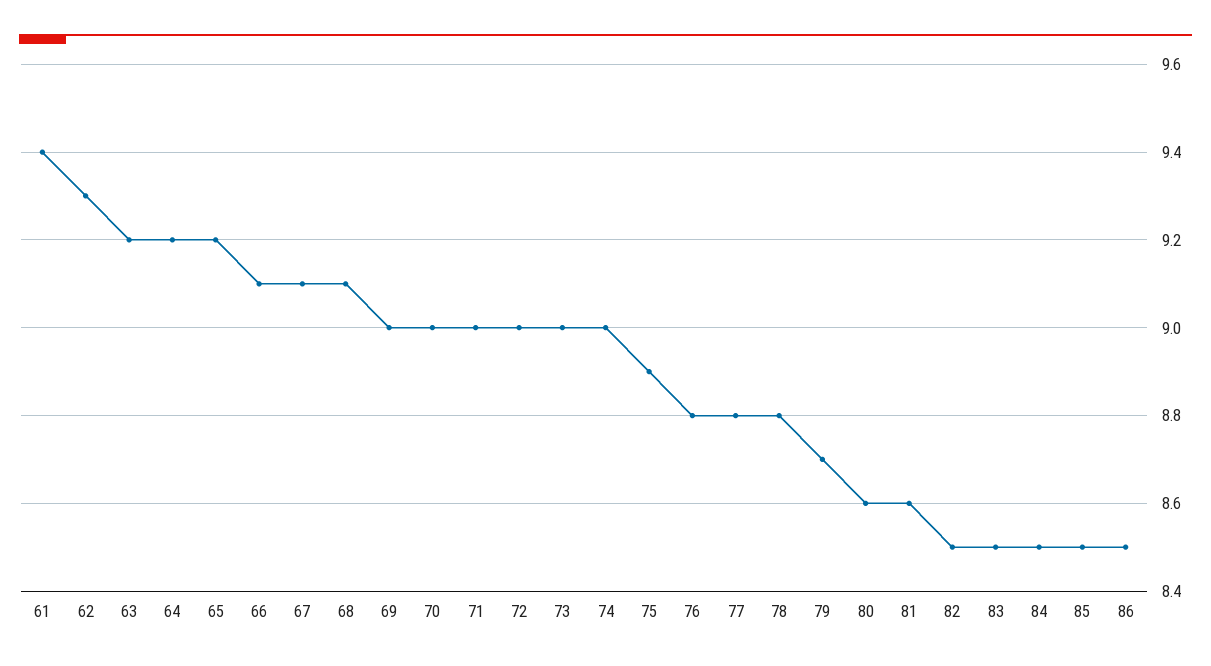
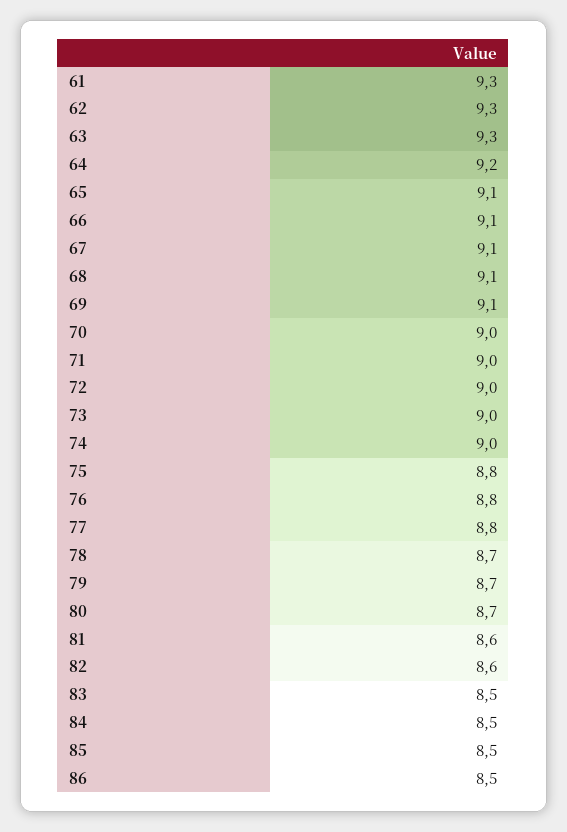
  {
-   "61": 9.4,
+   "61": 9.3,
    "62": 9.3,
-   "63": 9.2,
+   "63": 9.3,
    "64": 9.2,
-   "65": 9.2,
+   "65": 9.1,
    "66": 9.1,
    "67": 9.1,
    "68": 9.1,
-   "69": 9,
+   "69": 9.1,
    "70": 9,
    "71": 9,
    "72": 9,
    "73": 9,
    "74": 9,
-   "75": 8.9,
+   "75": 8.8,
    "76": 8.8,
    "77": 8.8,
-   "78": 8.8,
+   "78": 8.7,
    "79": 8.7,
-   "80": 8.6,
+   "80": 8.7,
    "81": 8.6,
-   "82": 8.5,
+   "82": 8.6,
    "83": 8.5,
    "84": 8.5,
    "85": 8.5,
    "86": 8.5
  }

